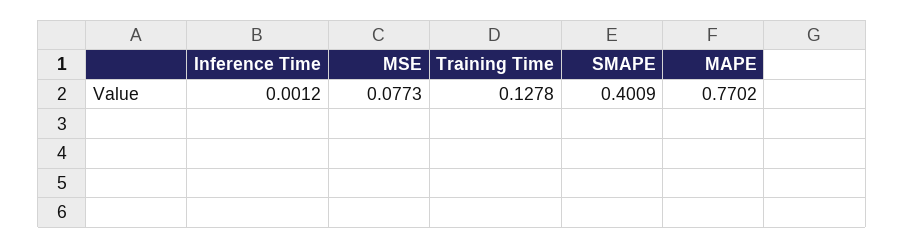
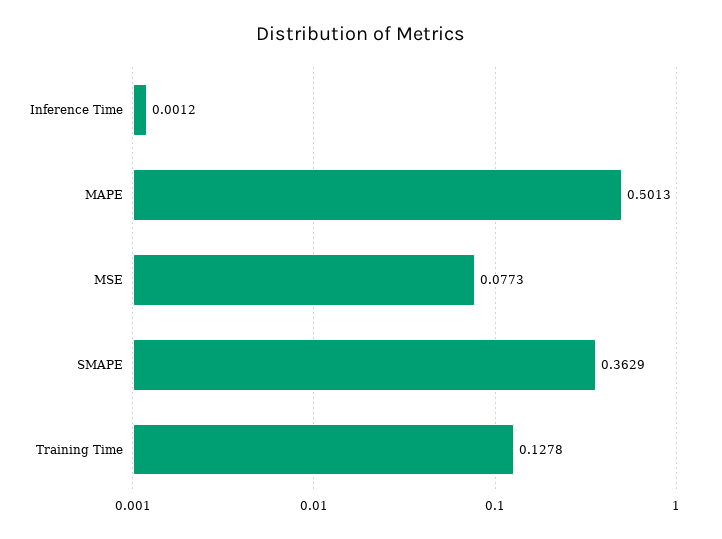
  {
    "Inference Time": 0.0012,
    "MSE": 0.0773,
    "Training Time": 0.1278,
-   "SMAPE": 0.4009,
+   "SMAPE": 0.3629,
-   "MAPE": 0.7702
+   "MAPE": 0.5013
  }

